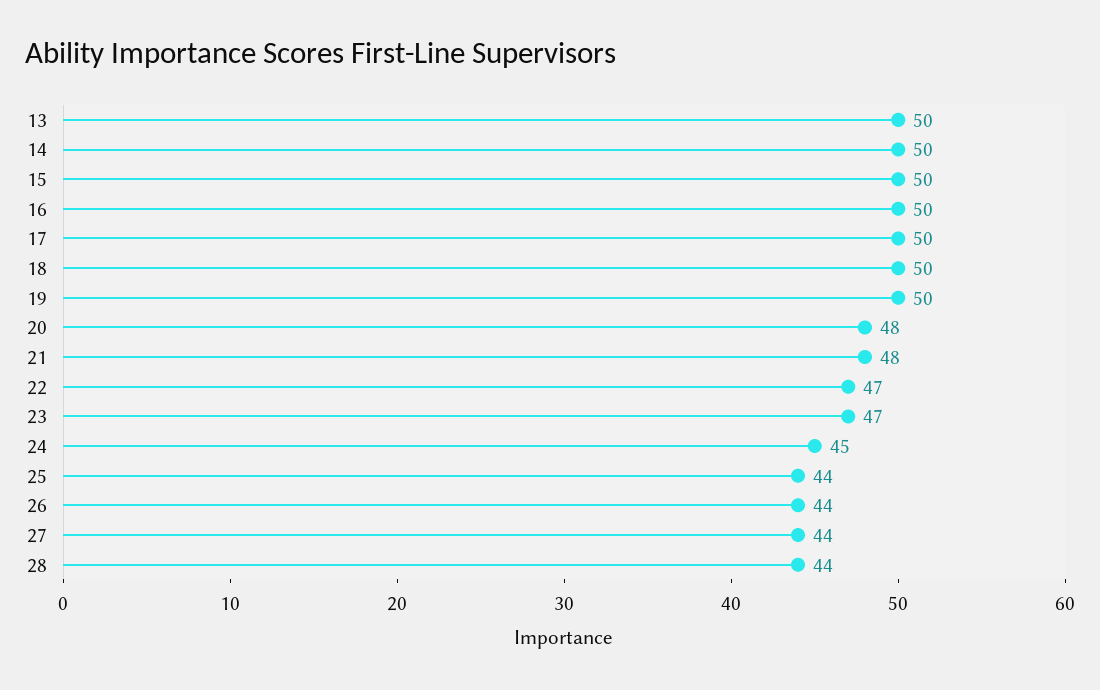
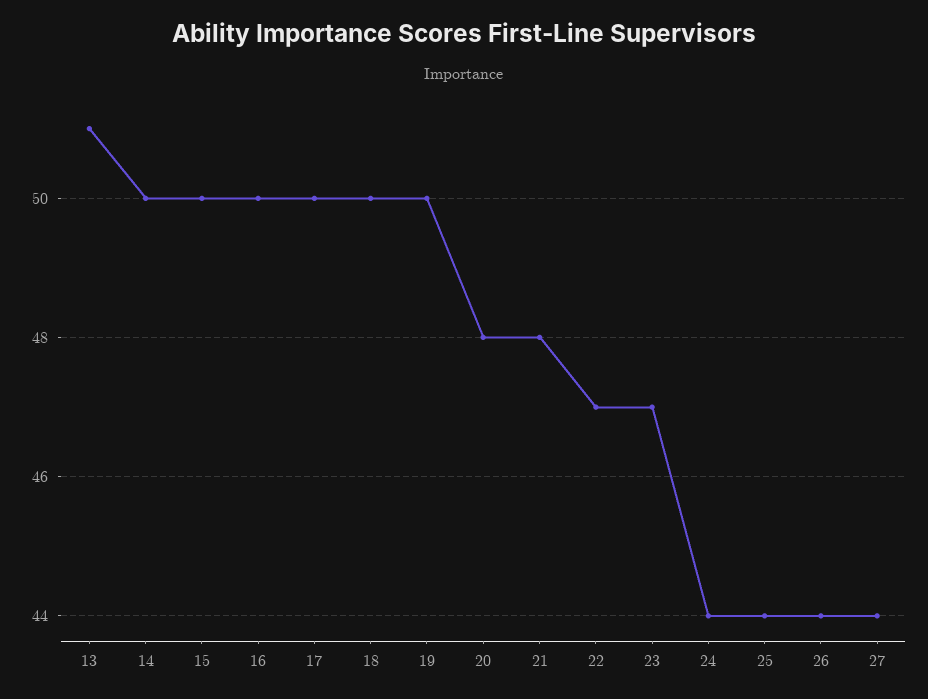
  {
-   "13": 50,
+   "13": 51,
    "14": 50,
    "15": 50,
    "16": 50,
    "17": 50,
    "18": 50,
    "19": 50,
    "20": 48,
    "21": 48,
    "22": 47,
    "23": 47,
-   "24": 45,
+   "24": 44,
    "25": 44,
    "26": 44,
-   "27": 44,
+   "27": 44
-   "28": 44
  }

